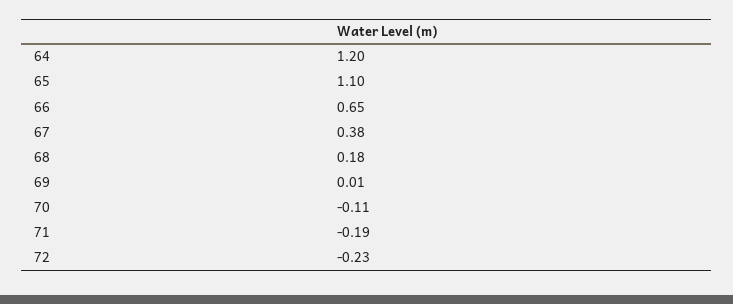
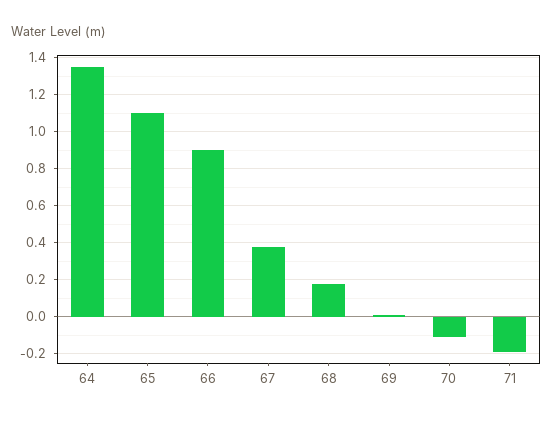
  {
-   "64": 1.2,
+   "64": 1.35,
    "65": 1.1,
-   "66": 0.65,
+   "66": 0.9,
    "67": 0.38,
    "68": 0.18,
    "69": 0.01,
    "70": -0.11,
-   "71": -0.19,
+   "71": -0.19
-   "72": -0.23
  }

